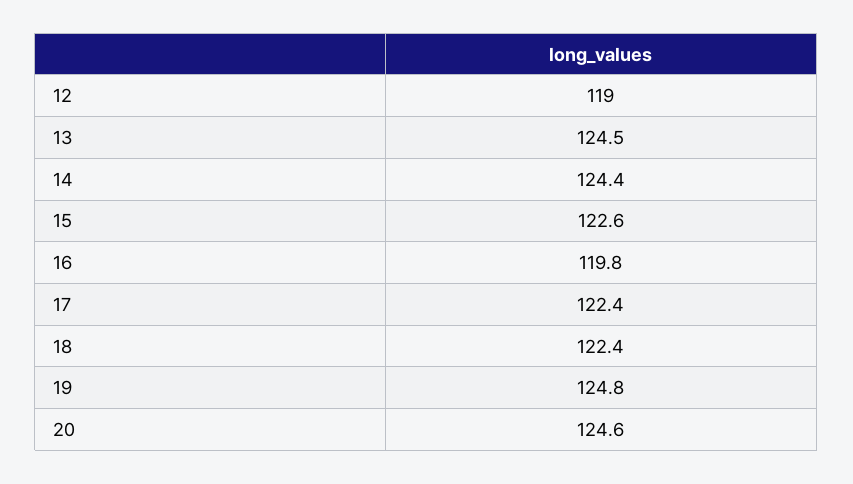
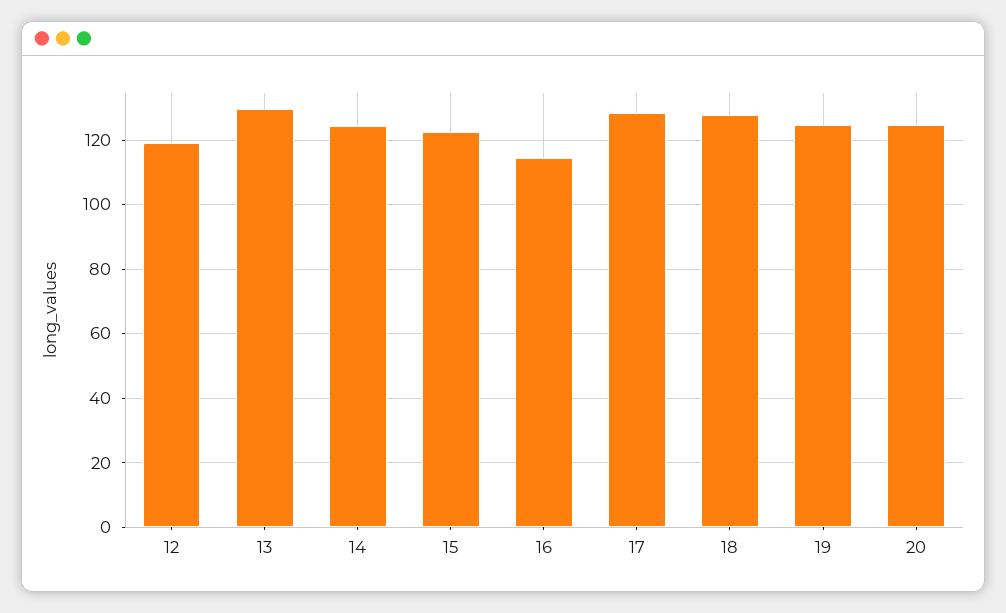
  {
    "12": 119,
-   "13": 124.5,
+   "13": 130,
    "14": 124.4,
    "15": 122.6,
-   "16": 119.8,
+   "16": 114,
-   "17": 122.4,
+   "17": 128,
-   "18": 122.4,
+   "18": 128,
    "19": 124.8,
    "20": 124.6
  }

